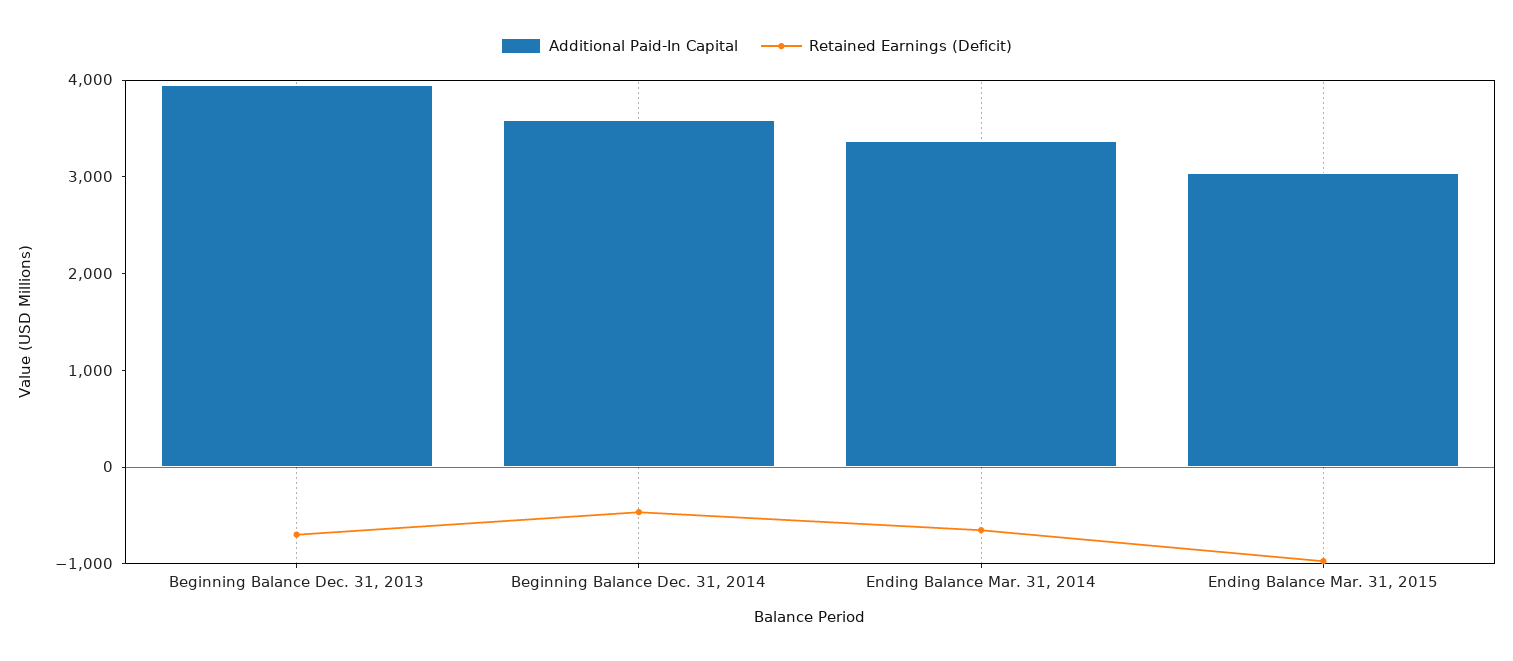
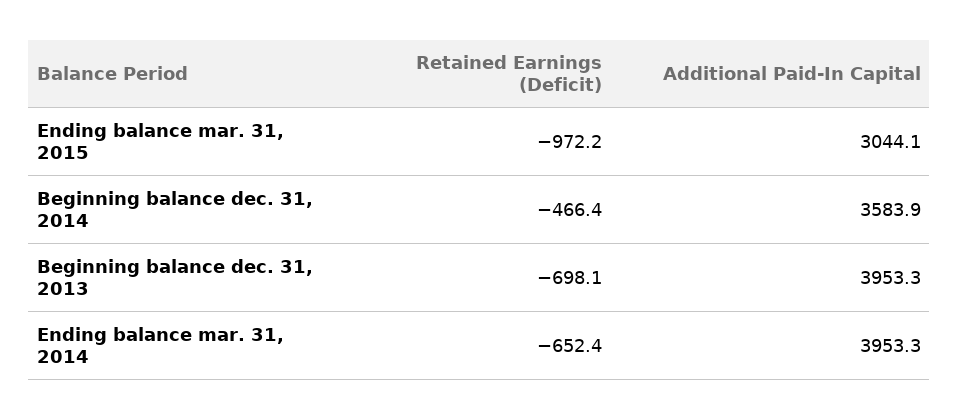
  {
    "Additional Paid-In Capital": {
      "Beginning Balance Dec. 31, 2013": 3953.3,
      "Beginning Balance Dec. 31, 2014": 3583.9,
-     "Ending Balance Mar. 31, 2014": 3400,
+     "Ending Balance Mar. 31, 2014": 3953.3,
      "Ending Balance Mar. 31, 2015": 3044.1
    },
    "Retained Earnings (Deficit)": {
      "Beginning Balance Dec. 31, 2013": -698.1,
      "Beginning Balance Dec. 31, 2014": -466.4,
      "Ending Balance Mar. 31, 2014": -652.4,
      "Ending Balance Mar. 31, 2015": -972.2
    }
  }

